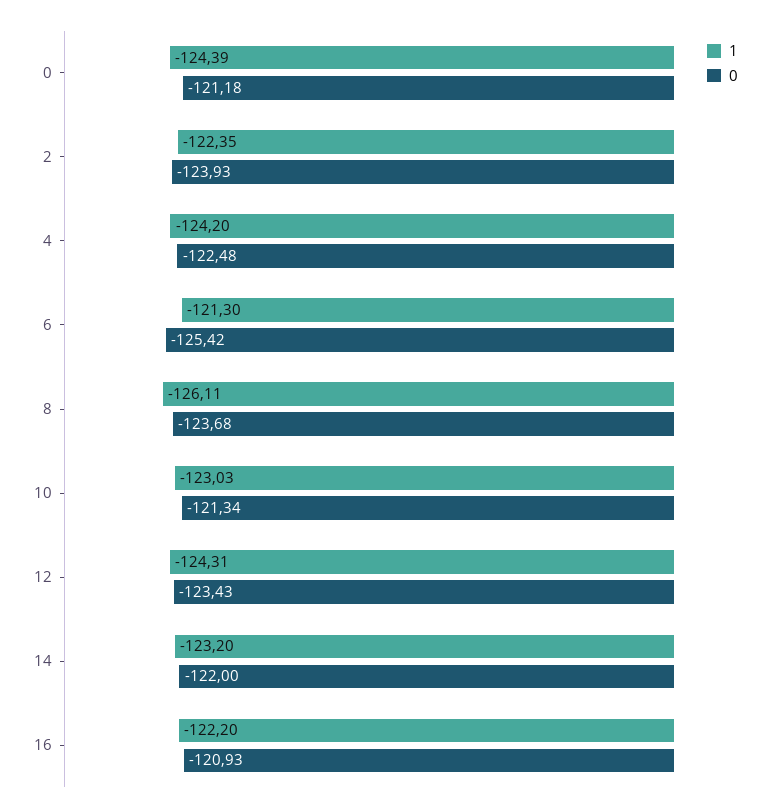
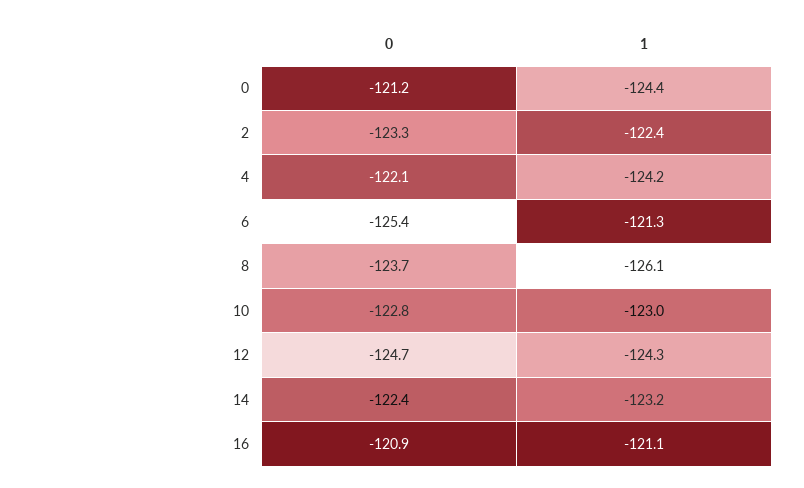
  {
    "1": {
      "0": -124.39,
      "2": -122.35,
      "4": -124.2,
      "6": -121.3,
      "8": -126.11,
      "10": -123.03,
      "12": -124.31,
      "14": -123.2,
-     "16": -122.2
+     "16": -121.1
    },
    "0": {
      "0": -121.18,
-     "2": -123.93,
+     "2": -123.3,
-     "4": -122.48,
+     "4": -122.1,
      "6": -125.42,
      "8": -123.68,
-     "10": -121.34,
+     "10": -122.8,
-     "12": -123.43,
+     "12": -124.7,
-     "14": -122,
+     "14": -122.4,
      "16": -120.93
    }
  }

